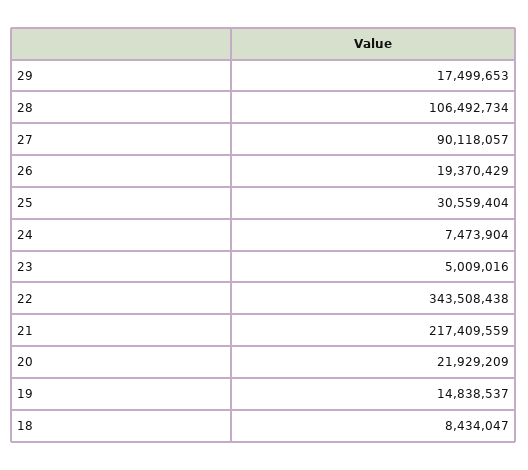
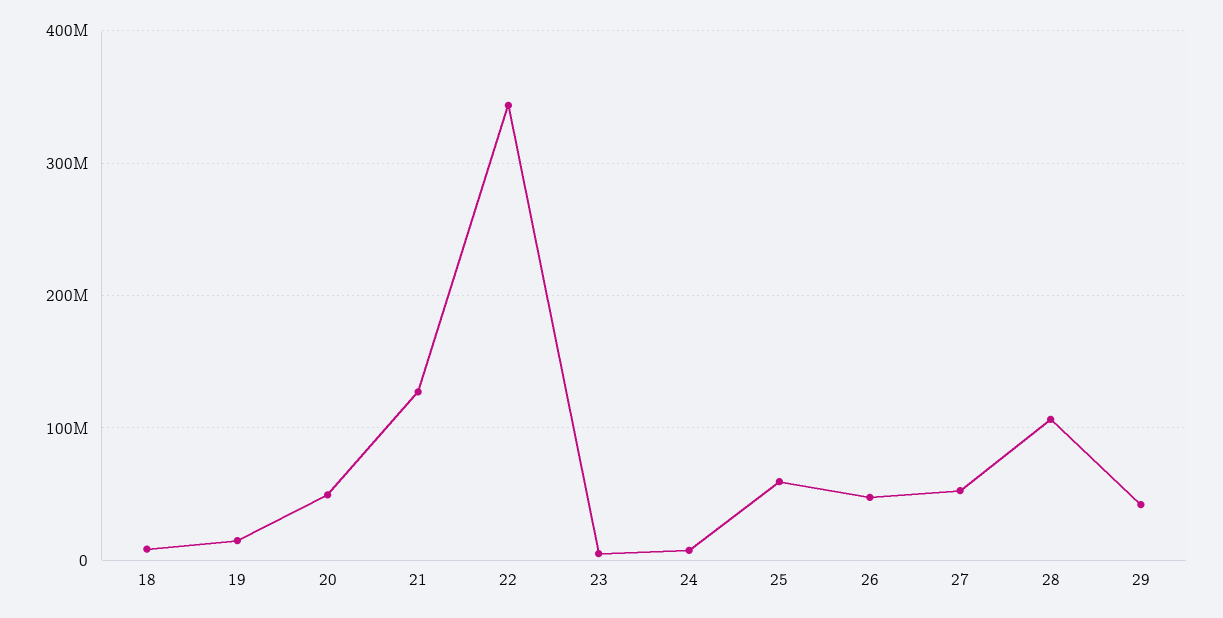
  {
-   "29": 17499653,
+   "29": 40000000,
    "28": 106492734,
-   "27": 90118057,
+   "27": 50000000,
-   "26": 19370429,
+   "26": 50000000,
-   "25": 30559404,
+   "25": 60000000,
    "24": 7473904,
    "23": 5009016,
    "22": 343508438,
-   "21": 217409559,
+   "21": 130000000,
-   "20": 21929209,
+   "20": 50000000,
    "19": 14838537,
    "18": 8434047
  }

